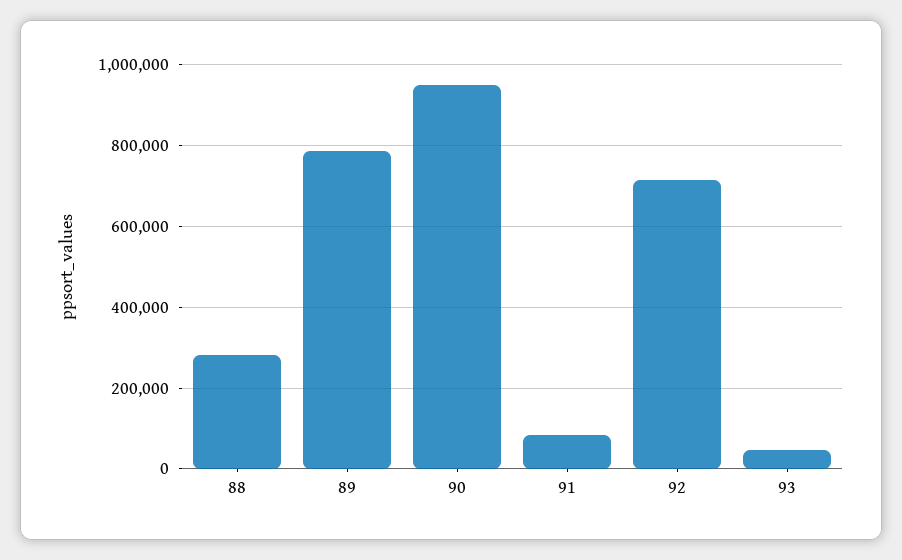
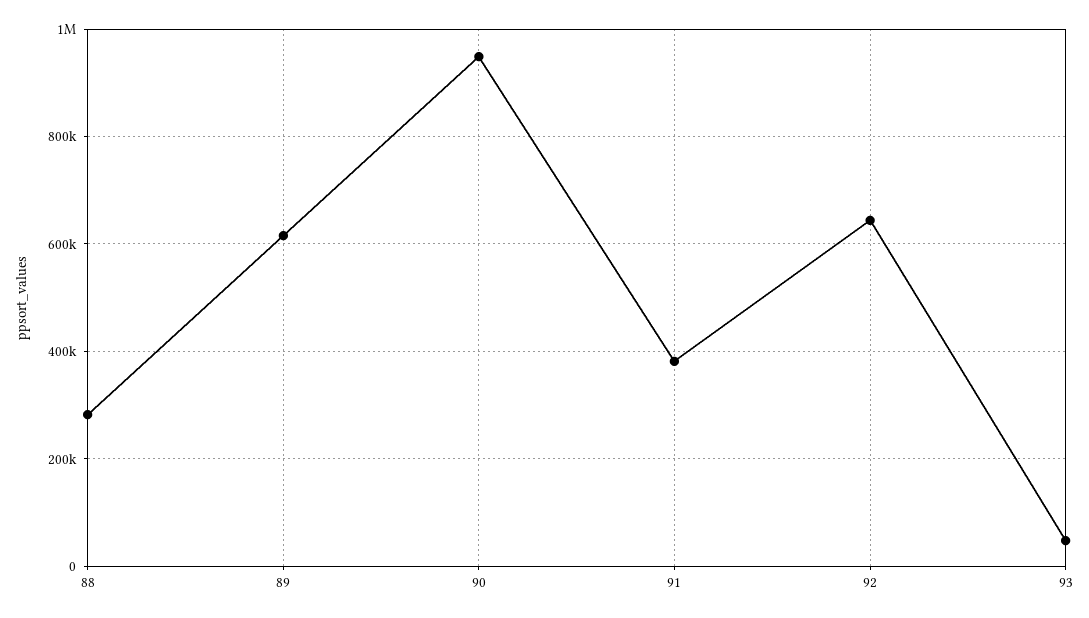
  {
    "88": 280000,
-   "89": 780000,
+   "89": 620000,
    "90": 940000,
-   "91": 80000,
+   "91": 380000,
-   "92": 720000,
+   "92": 640000,
    "93": 40000
  }

